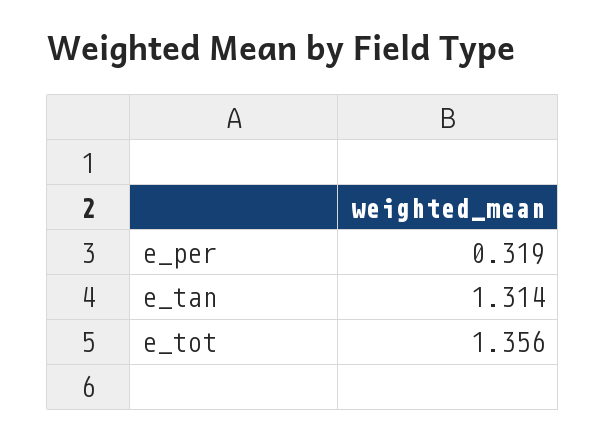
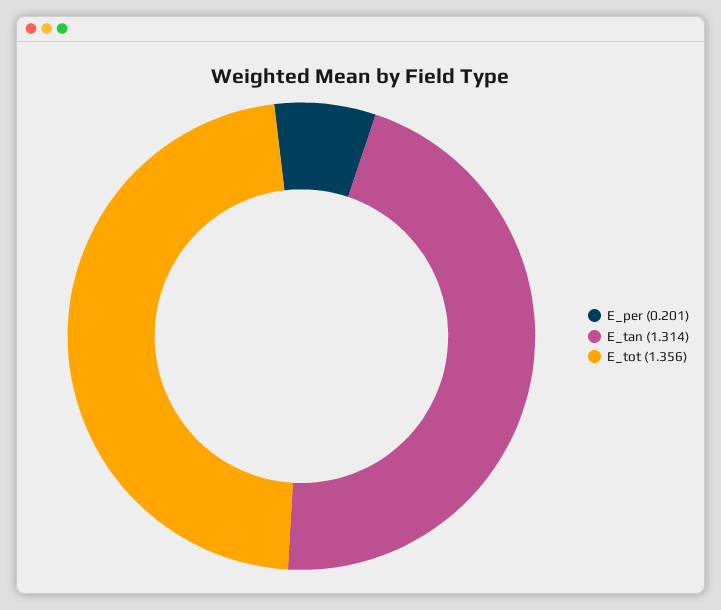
  {
-   "e_per": 0.319,
+   "e_per": 0.201,
    "e_tan": 1.314,
    "e_tot": 1.356
  }

